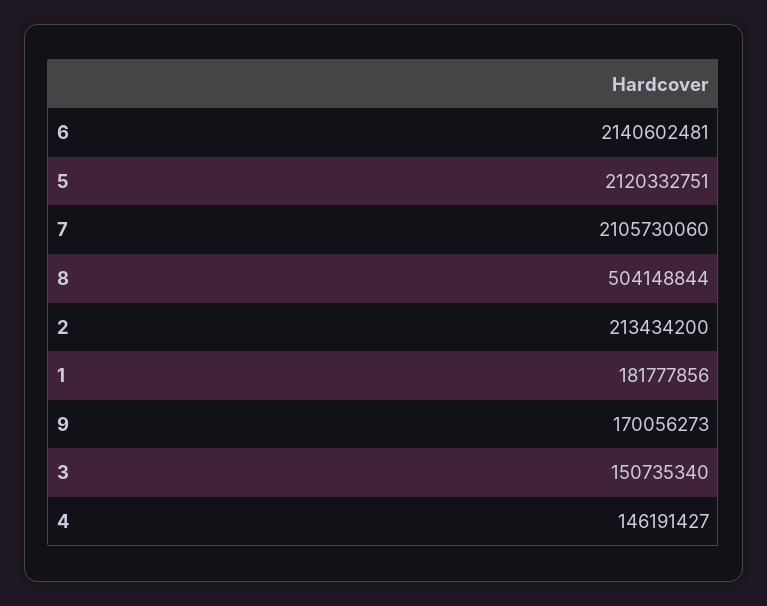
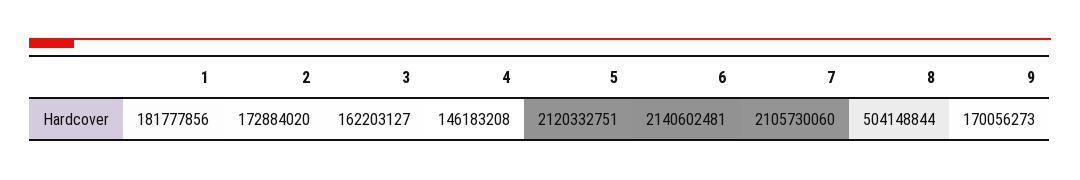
  {
    "6": 2140602481,
    "5": 2120332751,
    "7": 2105730060,
    "8": 504148844,
-   "2": 213434200,
+   "2": 172884020,
    "1": 181777856,
    "9": 170056273,
-   "3": 150735340,
+   "3": 162203127,
-   "4": 146191427
+   "4": 146183208
  }

